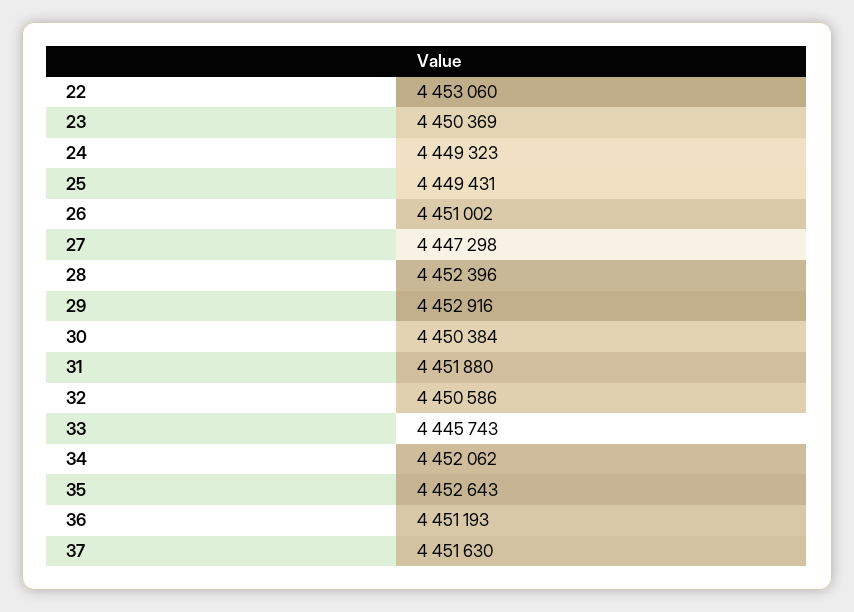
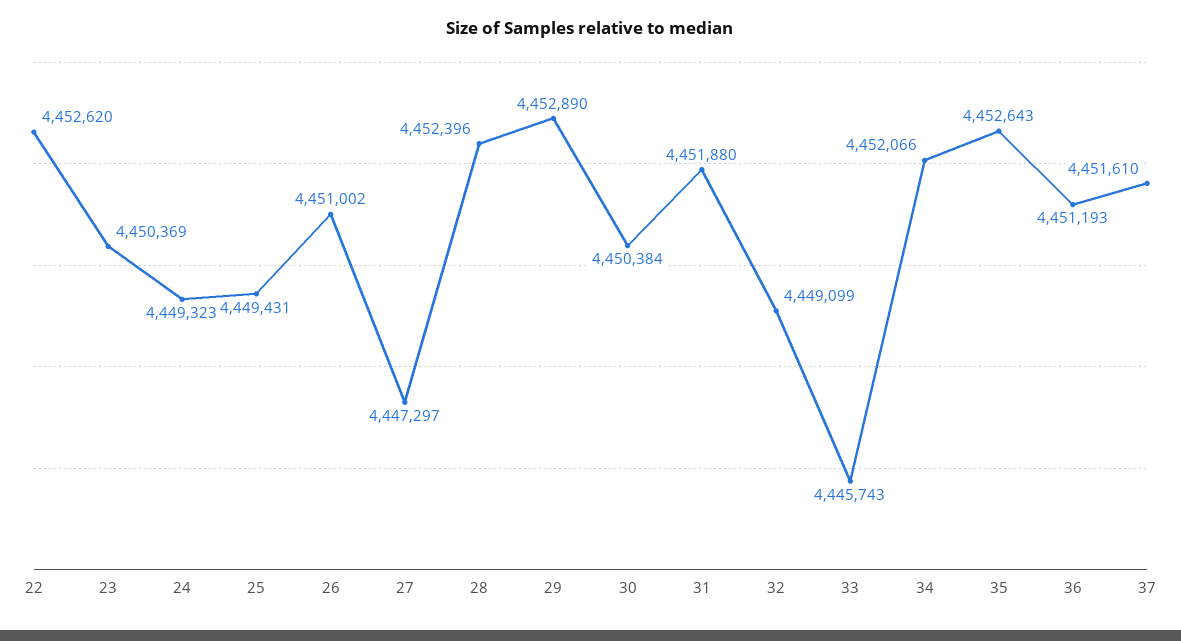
  {
-   "22": 4453060,
+   "22": 4452620,
    "23": 4450369,
    "24": 4449323,
    "25": 4449431,
    "26": 4451002,
-   "27": 4447298,
+   "27": 4447297,
    "28": 4452396,
-   "29": 4452916,
+   "29": 4452890,
    "30": 4450384,
    "31": 4451880,
-   "32": 4450586,
+   "32": 4449099,
    "33": 4445743,
-   "34": 4452062,
+   "34": 4452066,
    "35": 4452643,
    "36": 4451193,
-   "37": 4451630
+   "37": 4451610
  }

